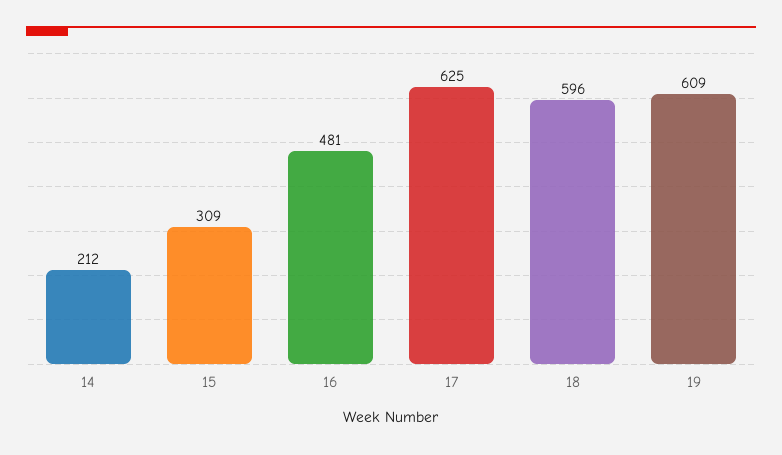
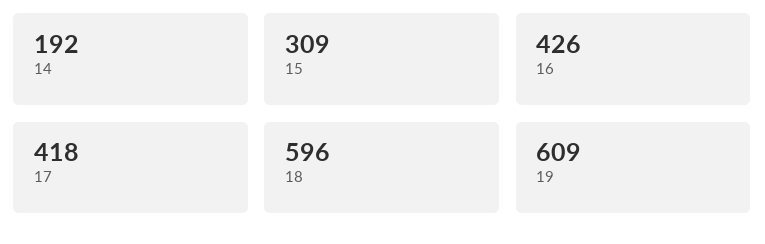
  {
-   "14": 212,
+   "14": 192,
    "15": 309,
-   "16": 481,
+   "16": 426,
-   "17": 625,
+   "17": 418,
    "18": 596,
    "19": 609
  }

